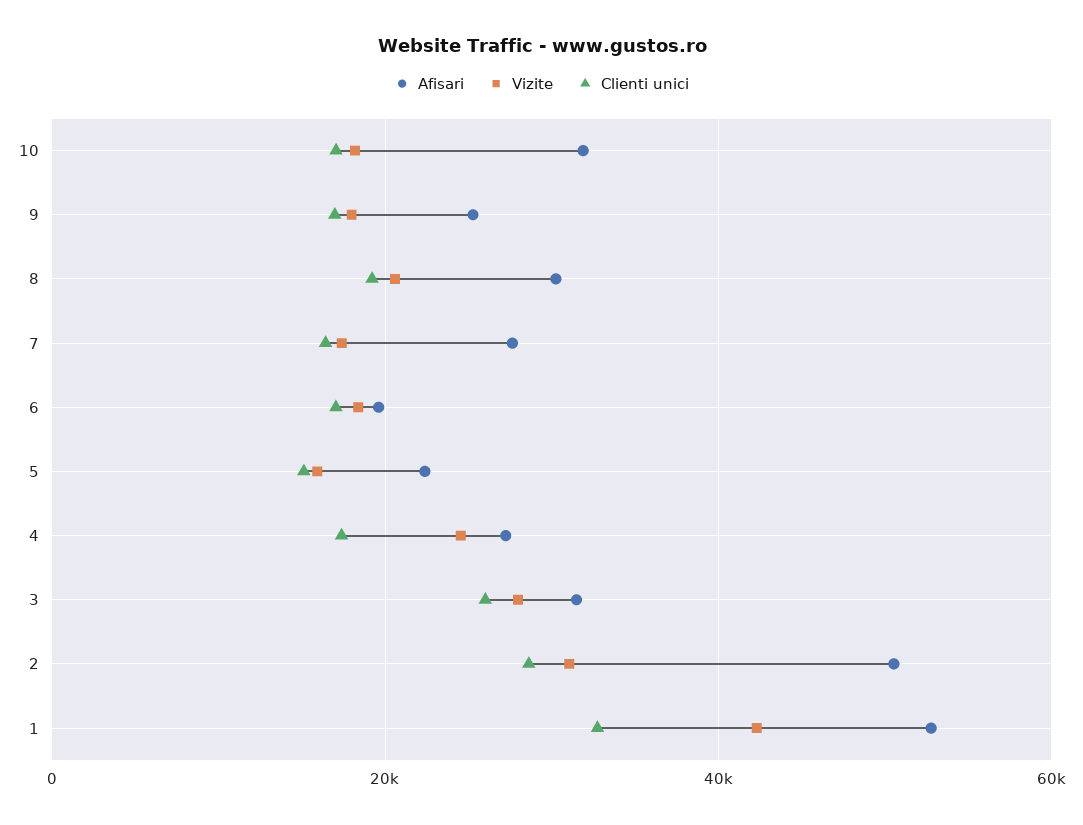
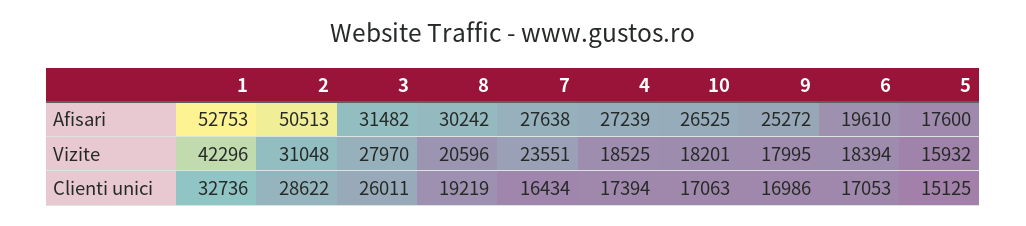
  {
    "Afisari": {
-     "10": 32000,
+     "10": 26525,
      "9": 25272,
      "8": 30242,
      "7": 27638,
      "6": 19610,
-     "5": 22000,
+     "5": 17600,
      "4": 27239,
      "3": 31482,
      "2": 50513,
      "1": 52753
    },
    "Vizite": {
      "10": 18201,
      "9": 17995,
      "8": 20596,
-     "7": 18000,
+     "7": 23551,
      "6": 18394,
      "5": 15932,
-     "4": 24000,
+     "4": 18525,
      "3": 27970,
      "2": 31048,
      "1": 42296
    },
    "Clienti unici": {
      "10": 17063,
      "9": 16986,
      "8": 19219,
      "7": 16434,
      "6": 17053,
      "5": 15125,
      "4": 17394,
      "3": 26011,
      "2": 28622,
      "1": 32736
    }
  }

